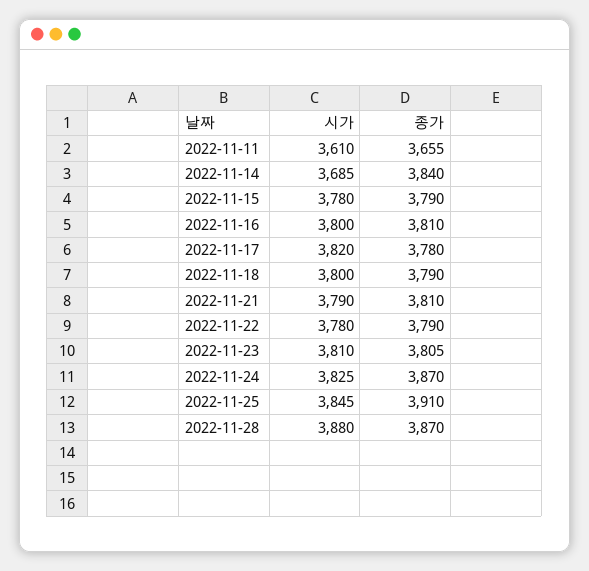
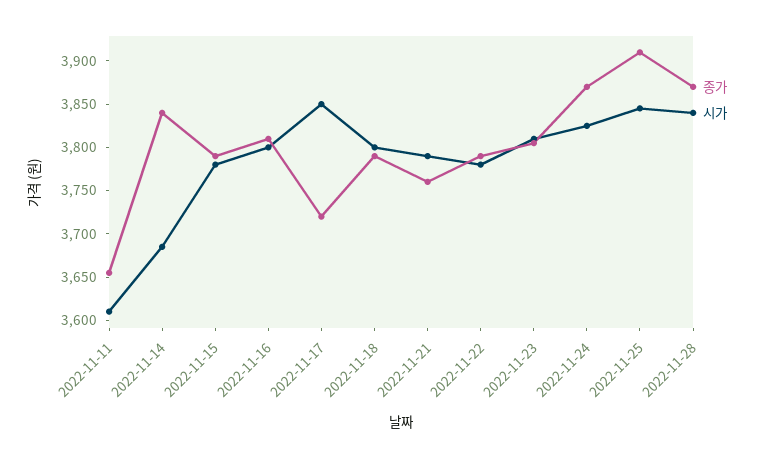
  {
    "시가": {
      "2022-11-11": 3610,
      "2022-11-14": 3685,
      "2022-11-15": 3780,
      "2022-11-16": 3800,
-     "2022-11-17": 3820,
+     "2022-11-17": 3850,
      "2022-11-18": 3800,
      "2022-11-21": 3790,
      "2022-11-22": 3780,
      "2022-11-23": 3810,
      "2022-11-24": 3825,
      "2022-11-25": 3845,
-     "2022-11-28": 3880
+     "2022-11-28": 3840
    },
    "종가": {
      "2022-11-11": 3655,
      "2022-11-14": 3840,
      "2022-11-15": 3790,
      "2022-11-16": 3810,
-     "2022-11-17": 3780,
+     "2022-11-17": 3720,
      "2022-11-18": 3790,
-     "2022-11-21": 3810,
+     "2022-11-21": 3760,
      "2022-11-22": 3790,
      "2022-11-23": 3805,
      "2022-11-24": 3870,
      "2022-11-25": 3910,
      "2022-11-28": 3870
    }
  }

